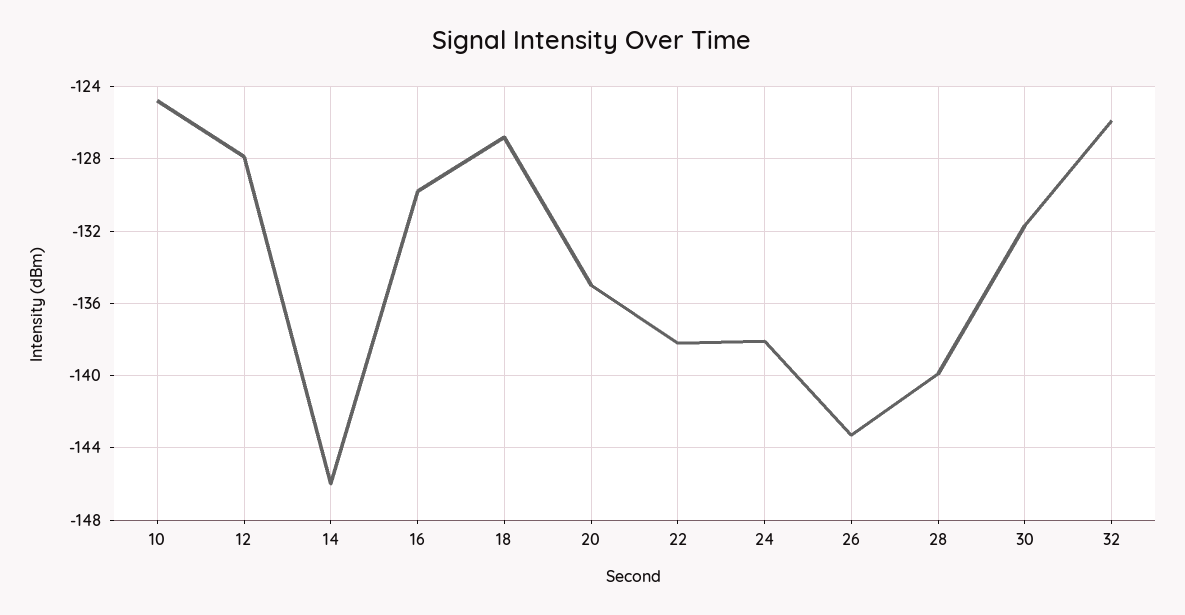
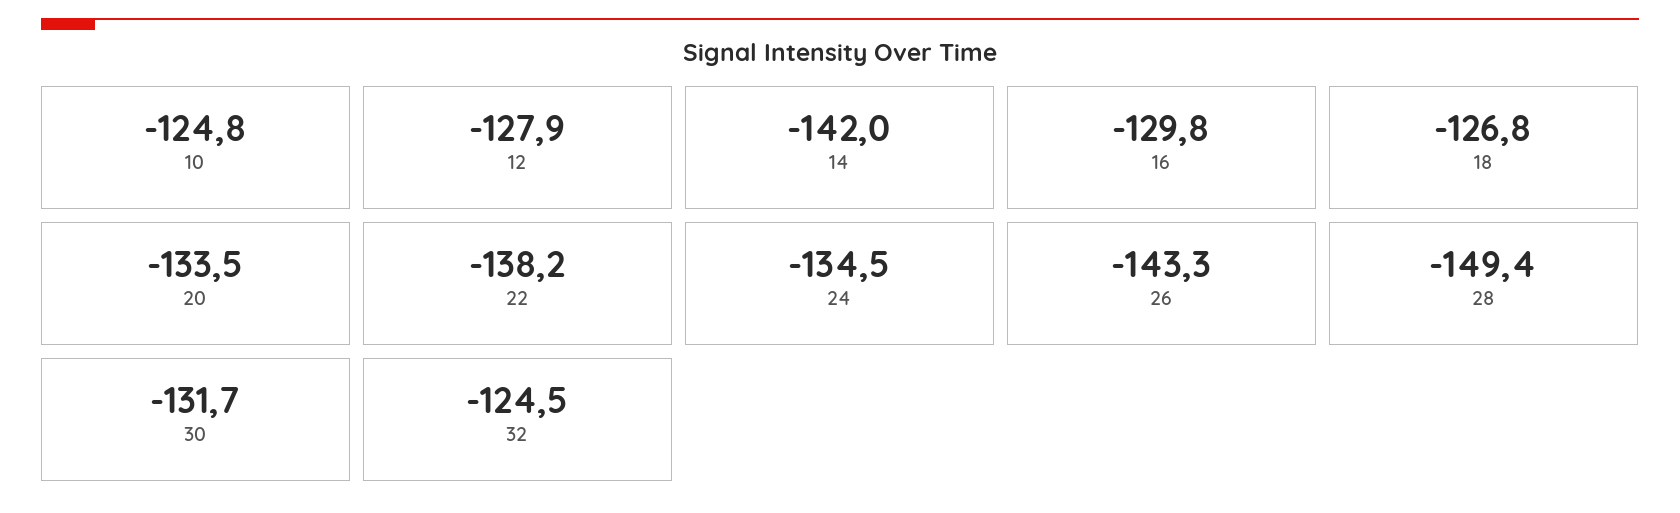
  {
    "10": -124.8,
    "12": -127.9,
-   "14": -146,
+   "14": -142,
    "16": -129.8,
    "18": -126.8,
-   "20": -135,
+   "20": -133.5,
    "22": -138.2,
-   "24": -138,
+   "24": -134.5,
    "26": -143.3,
-   "28": -140,
+   "28": -149.4,
    "30": -131.7,
-   "32": -126
+   "32": -124.5
  }

